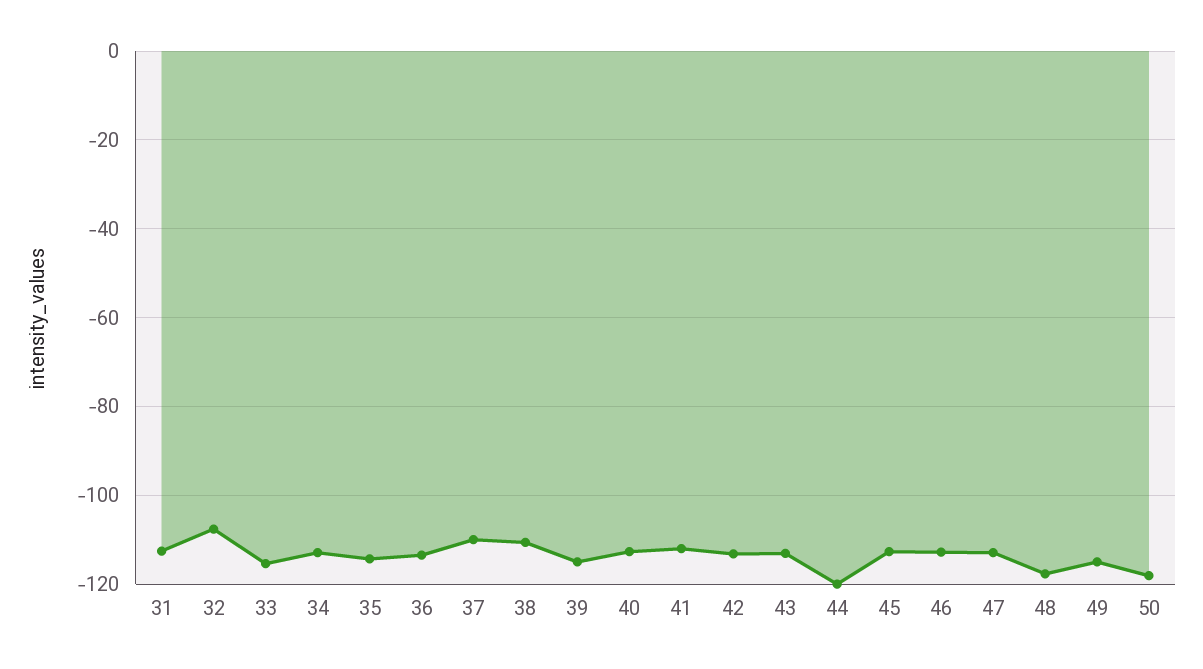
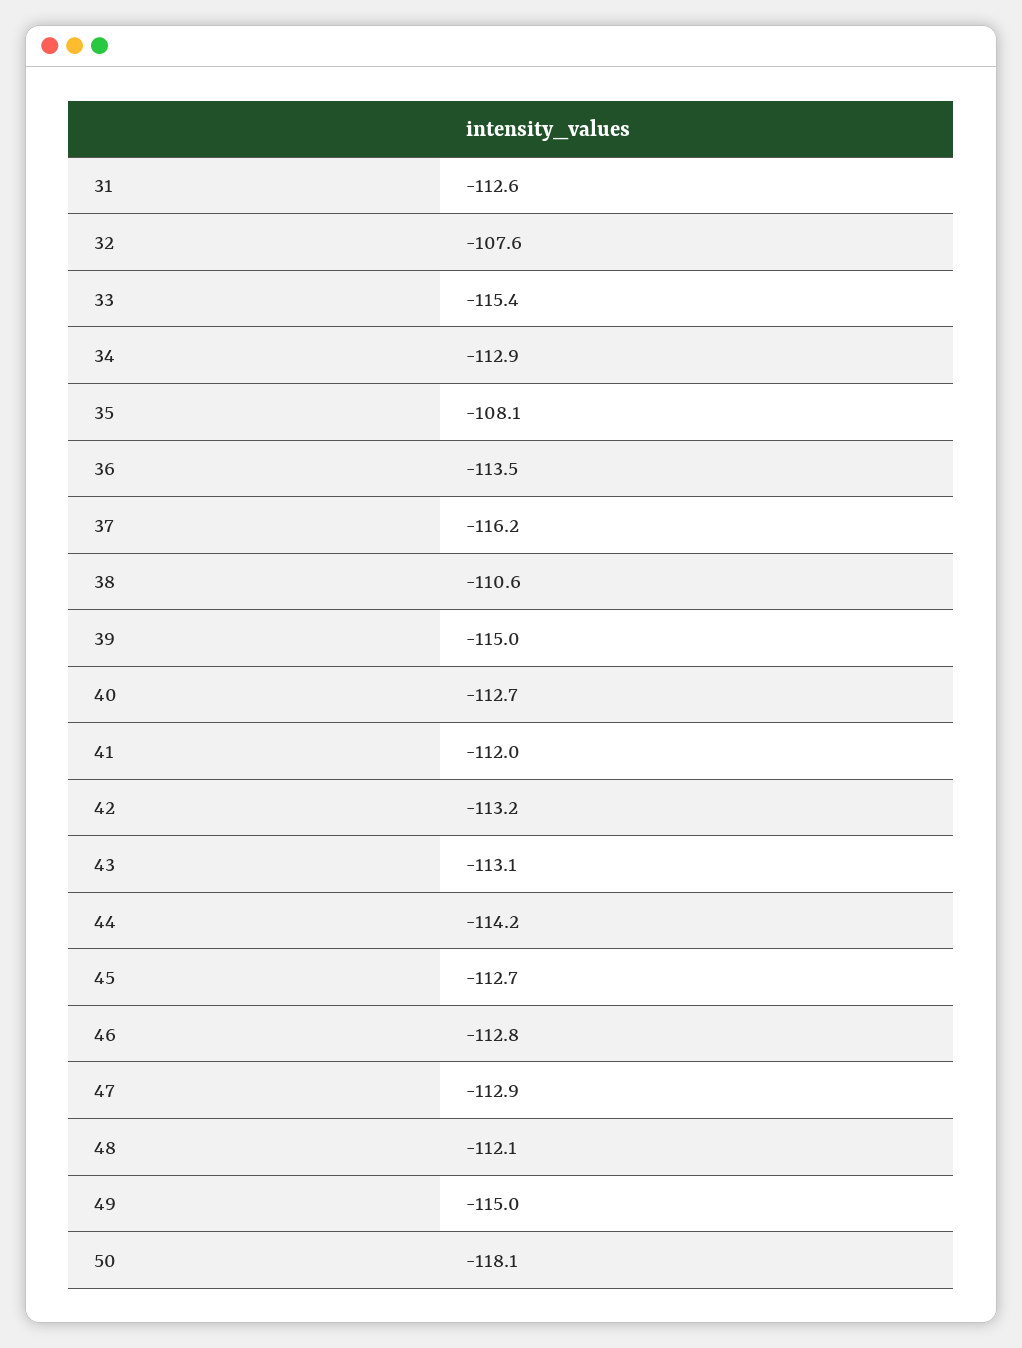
  {
    "31": -112.6,
    "32": -107.6,
    "33": -115.4,
    "34": -112.9,
-   "35": -114,
+   "35": -108.1,
    "36": -113.5,
-   "37": -110,
+   "37": -116.2,
    "38": -110.6,
    "39": -115,
    "40": -112.7,
    "41": -112,
    "42": -113.2,
    "43": -113.1,
-   "44": -120,
+   "44": -114.2,
    "45": -112.7,
    "46": -112.8,
    "47": -112.9,
-   "48": -118,
+   "48": -112.1,
    "49": -115,
    "50": -118.1
  }

